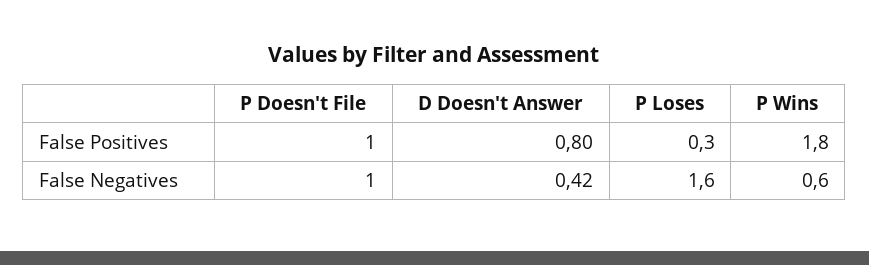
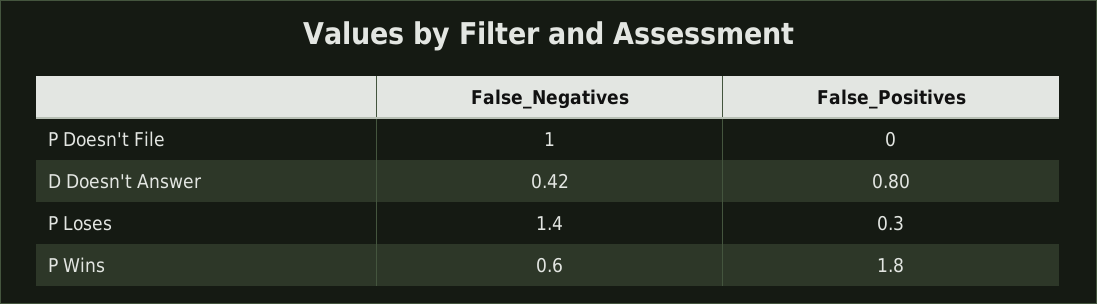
  {
    "P Doesn't File": {
-     "False Positives": 1,
+     "False Positives": 0,
      "False Negatives": 1
    },
    "D Doesn't Answer": {
      "False Positives": 0.8,
      "False Negatives": 0.42
    },
    "P Loses": {
      "False Positives": 0.3,
-     "False Negatives": 1.6
+     "False Negatives": 1.4
    },
    "P Wins": {
      "False Positives": 1.8,
      "False Negatives": 0.6
    }
  }

